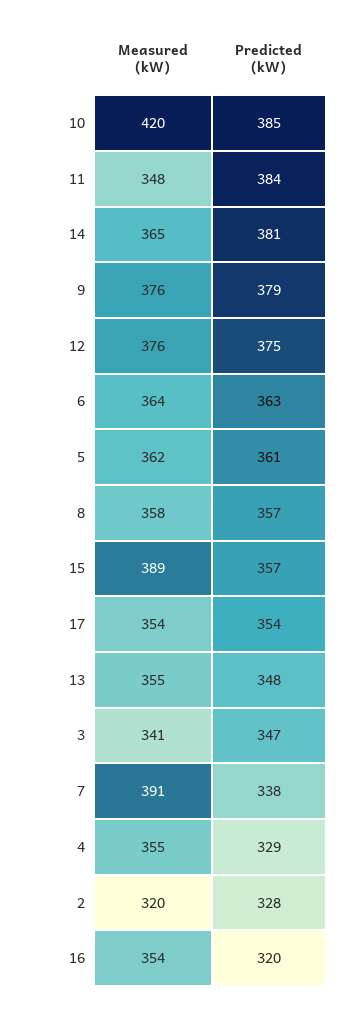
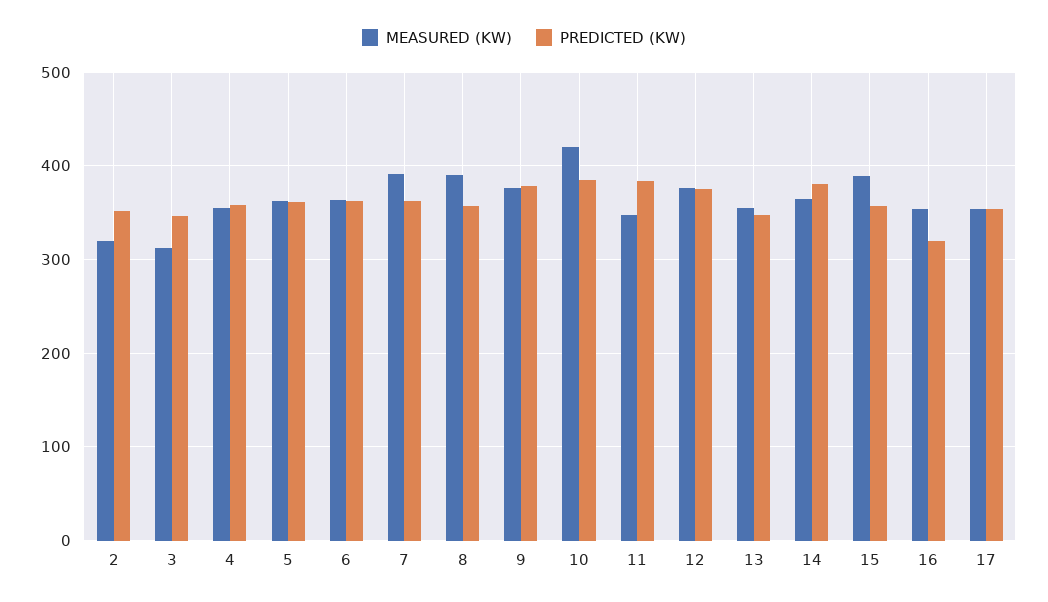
  {
    "Measured (kW)": {
      "10": 420,
      "11": 348,
      "14": 365,
      "9": 376,
      "12": 376,
      "6": 364,
      "5": 362,
-     "8": 358,
+     "8": 390,
      "15": 389,
      "17": 354,
      "13": 355,
-     "3": 341,
+     "3": 310,
      "7": 391,
      "4": 355,
      "2": 320,
      "16": 354
    },
    "Predicted (kW)": {
      "10": 385,
      "11": 384,
      "14": 381,
      "9": 379,
      "12": 375,
      "6": 363,
      "5": 361,
      "8": 357,
      "15": 357,
      "17": 354,
      "13": 348,
      "3": 347,
-     "7": 338,
+     "7": 360,
-     "4": 329,
+     "4": 360,
-     "2": 328,
+     "2": 350,
      "16": 320
    }
  }

